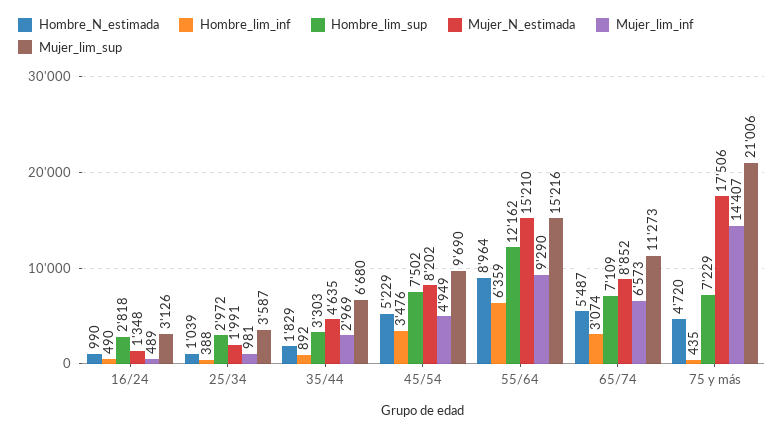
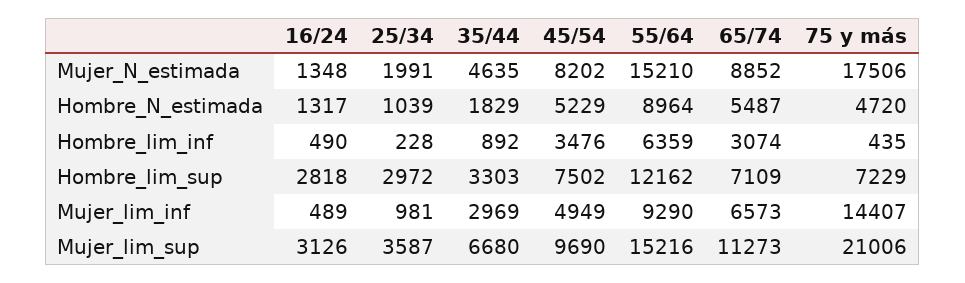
  {
    "Hombre_N_estimada": {
-     "16/24": 990,
+     "16/24": 1317,
      "25/34": 1039,
      "35/44": 1829,
      "45/54": 5229,
      "55/64": 8964,
      "65/74": 5487,
      "75 y más": 4720
    },
    "Hombre_lim_inf": {
      "16/24": 490,
-     "25/34": 388,
+     "25/34": 228,
      "35/44": 892,
      "45/54": 3476,
      "55/64": 6359,
      "65/74": 3074,
      "75 y más": 435
    },
    "Hombre_lim_sup": {
      "16/24": 2818,
      "25/34": 2972,
      "35/44": 3303,
      "45/54": 7502,
      "55/64": 12162,
      "65/74": 7109,
      "75 y más": 7229
    },
    "Mujer_N_estimada": {
      "16/24": 1348,
      "25/34": 1991,
      "35/44": 4635,
      "45/54": 8202,
      "55/64": 15210,
      "65/74": 8852,
      "75 y más": 17506
    },
    "Mujer_lim_inf": {
      "16/24": 489,
      "25/34": 981,
      "35/44": 2969,
      "45/54": 4949,
      "55/64": 9290,
      "65/74": 6573,
      "75 y más": 14407
    },
    "Mujer_lim_sup": {
      "16/24": 3126,
      "25/34": 3587,
      "35/44": 6680,
      "45/54": 9690,
      "55/64": 15216,
      "65/74": 11273,
      "75 y más": 21006
    }
  }

